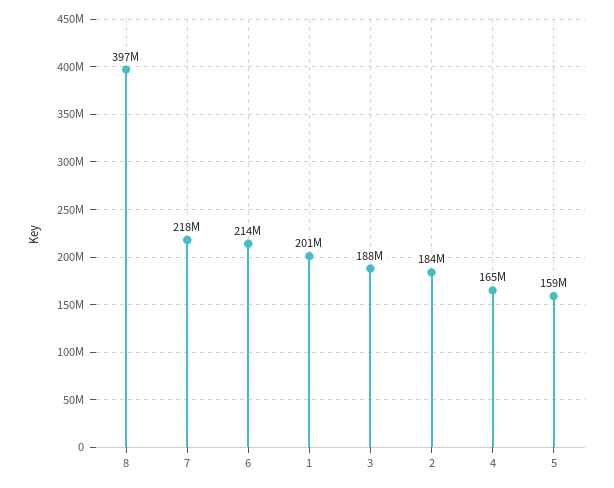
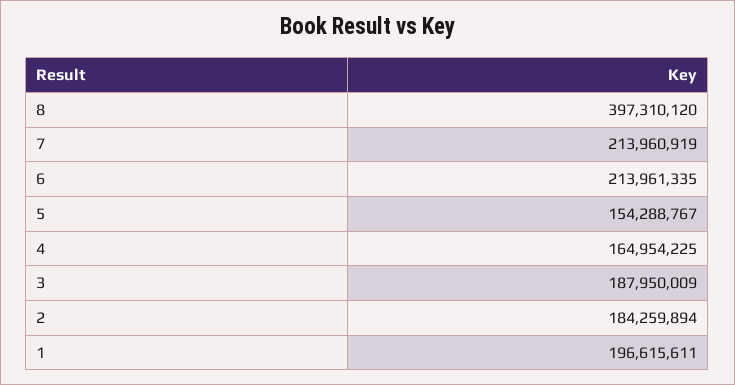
  {
    "8": 397310120,
-   "7": 218000000,
+   "7": 213960919,
    "6": 213961335,
-   "1": 201000000,
+   "1": 196615611,
    "3": 187950009,
    "2": 184259894,
    "4": 164954225,
-   "5": 159000000
+   "5": 154288767
  }

